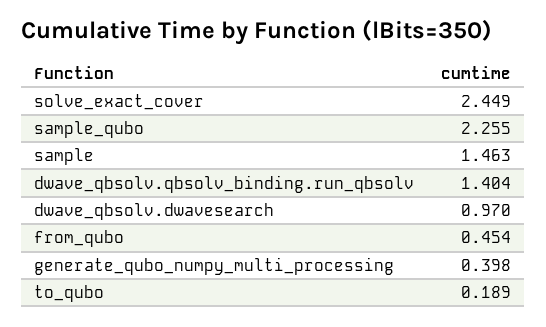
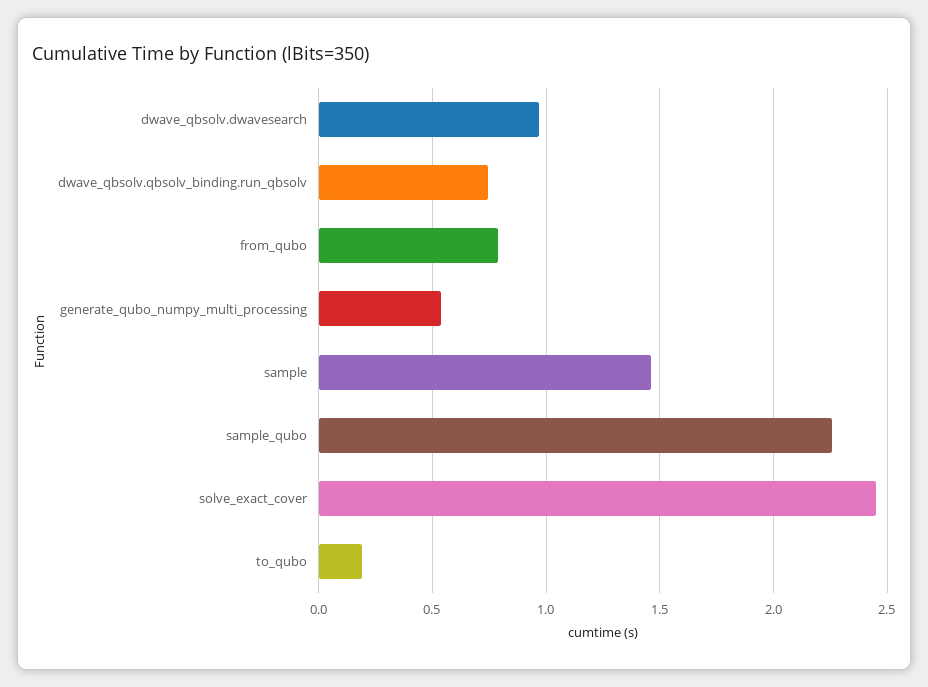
  {
    "solve_exact_cover": 2.449,
    "sample_qubo": 2.255,
    "sample": 1.463,
-   "dwave_qbsolv.qbsolv_binding.run_qbsolv": 1.404,
+   "dwave_qbsolv.qbsolv_binding.run_qbsolv": 0.75,
    "dwave_qbsolv.dwavesearch": 0.97,
-   "from_qubo": 0.454,
+   "from_qubo": 0.8,
-   "generate_qubo_numpy_multi_processing": 0.398,
+   "generate_qubo_numpy_multi_processing": 0.55,
    "to_qubo": 0.189
  }

